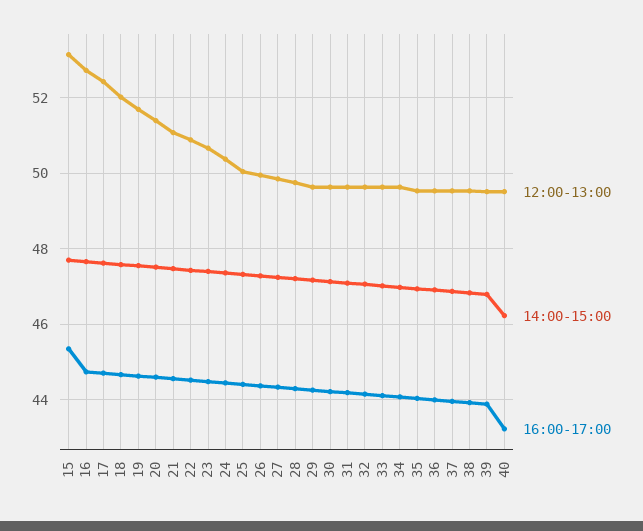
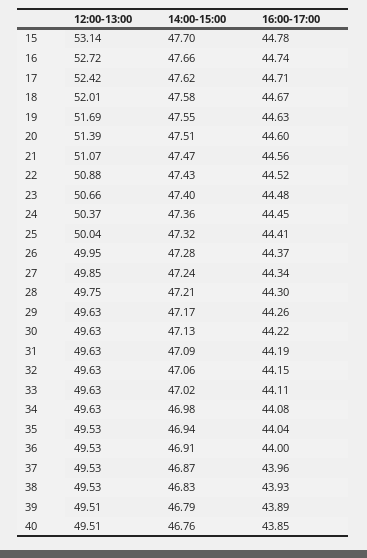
  {
    "12:00-13:00": {
      "15": 53.14,
      "16": 52.72,
      "17": 52.42,
      "18": 52.01,
      "19": 51.69,
      "20": 51.39,
      "21": 51.07,
      "22": 50.88,
      "23": 50.66,
      "24": 50.37,
      "25": 50.04,
      "26": 49.95,
      "27": 49.85,
      "28": 49.75,
      "29": 49.63,
      "30": 49.63,
      "31": 49.63,
      "32": 49.63,
      "33": 49.63,
      "34": 49.63,
      "35": 49.53,
      "36": 49.53,
      "37": 49.53,
      "38": 49.53,
      "39": 49.51,
      "40": 49.51
    },
    "14:00-15:00": {
      "15": 47.7,
      "16": 47.66,
      "17": 47.62,
      "18": 47.58,
      "19": 47.55,
      "20": 47.51,
      "21": 47.47,
      "22": 47.43,
      "23": 47.4,
      "24": 47.36,
      "25": 47.32,
      "26": 47.28,
      "27": 47.24,
      "28": 47.21,
      "29": 47.17,
      "30": 47.13,
      "31": 47.09,
      "32": 47.06,
      "33": 47.02,
      "34": 46.98,
      "35": 46.94,
      "36": 46.91,
      "37": 46.87,
      "38": 46.83,
      "39": 46.79,
-     "40": 46.2
+     "40": 46.76
    },
    "16:00-17:00": {
-     "15": 45.4,
+     "15": 44.78,
      "16": 44.74,
      "17": 44.71,
      "18": 44.67,
      "19": 44.63,
      "20": 44.6,
      "21": 44.56,
      "22": 44.52,
      "23": 44.48,
      "24": 44.45,
      "25": 44.41,
      "26": 44.37,
      "27": 44.34,
      "28": 44.3,
      "29": 44.26,
      "30": 44.22,
      "31": 44.19,
      "32": 44.15,
      "33": 44.11,
      "34": 44.08,
      "35": 44.04,
      "36": 44,
      "37": 43.96,
      "38": 43.93,
      "39": 43.89,
-     "40": 43.2
+     "40": 43.85
    }
  }

